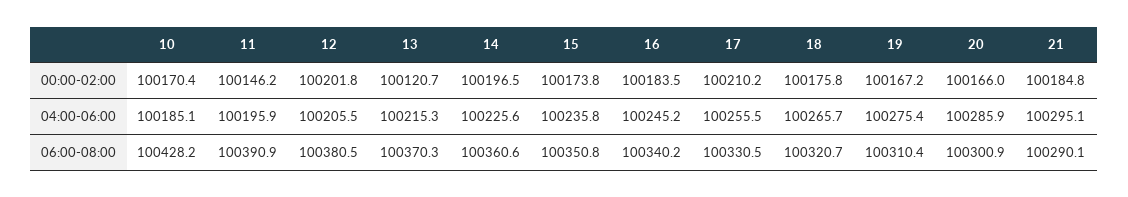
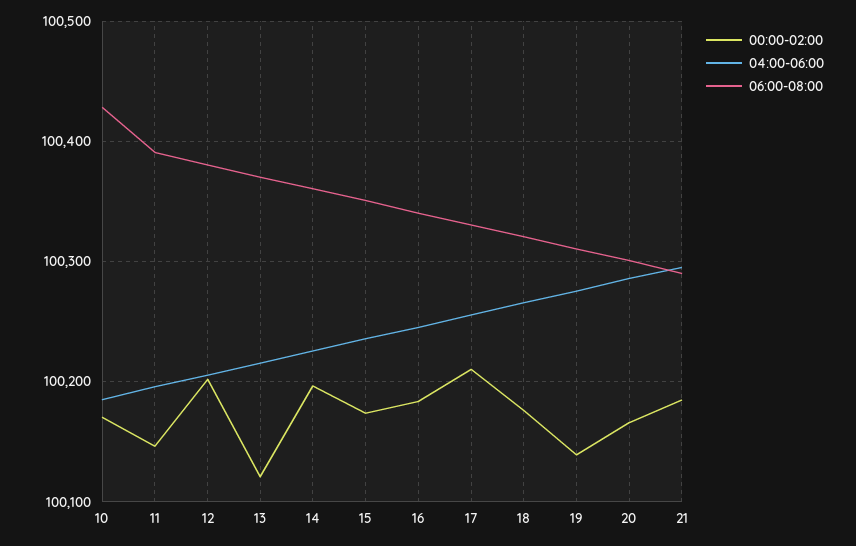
  {
    "00:00-02:00": {
      "10": 100170.4,
      "11": 100146.2,
      "12": 100201.8,
      "13": 100120.7,
      "14": 100196.5,
      "15": 100173.8,
      "16": 100183.5,
      "17": 100210.2,
      "18": 100175.8,
-     "19": 100167.2,
+     "19": 100140,
      "20": 100166,
      "21": 100184.8
    },
    "04:00-06:00": {
      "10": 100185.1,
      "11": 100195.9,
      "12": 100205.5,
      "13": 100215.3,
      "14": 100225.6,
      "15": 100235.8,
      "16": 100245.2,
      "17": 100255.5,
      "18": 100265.7,
      "19": 100275.4,
      "20": 100285.9,
      "21": 100295.1
    },
    "06:00-08:00": {
      "10": 100428.2,
      "11": 100390.9,
      "12": 100380.5,
      "13": 100370.3,
      "14": 100360.6,
      "15": 100350.8,
      "16": 100340.2,
      "17": 100330.5,
      "18": 100320.7,
      "19": 100310.4,
      "20": 100300.9,
      "21": 100290.1
    }
  }

